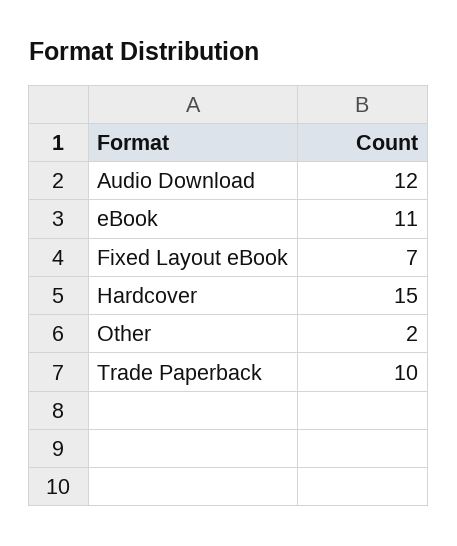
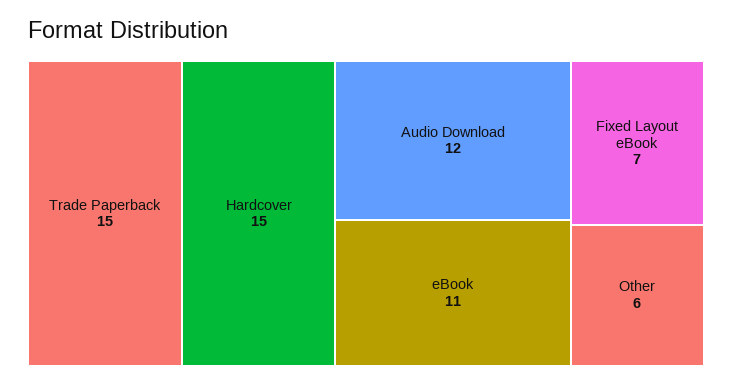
  {
    "Audio Download": 12,
    "eBook": 11,
    "Fixed Layout eBook": 7,
    "Hardcover": 15,
-   "Other": 2,
+   "Other": 6,
-   "Trade Paperback": 10
+   "Trade Paperback": 15
  }

